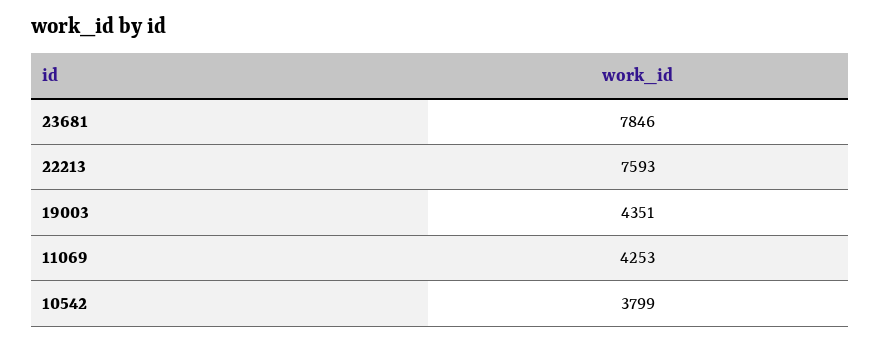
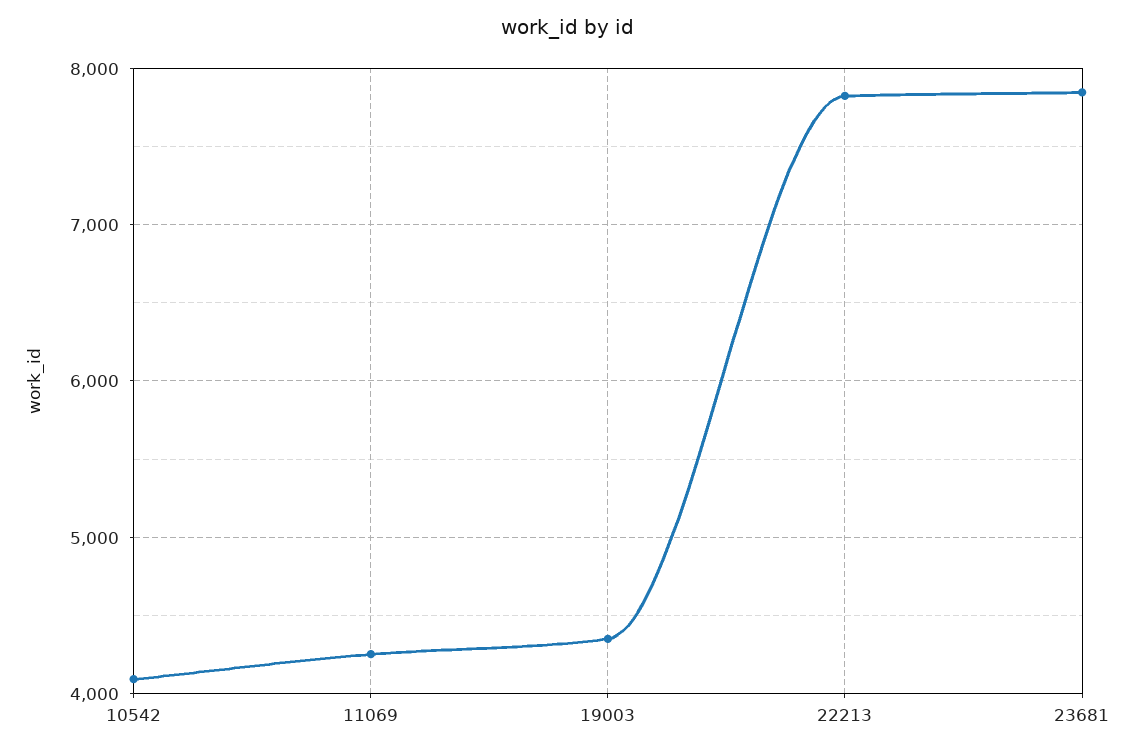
  {
    "23681": 7846,
-   "22213": 7593,
+   "22213": 7800,
    "19003": 4351,
    "11069": 4253,
-   "10542": 3799
+   "10542": 4100
  }

